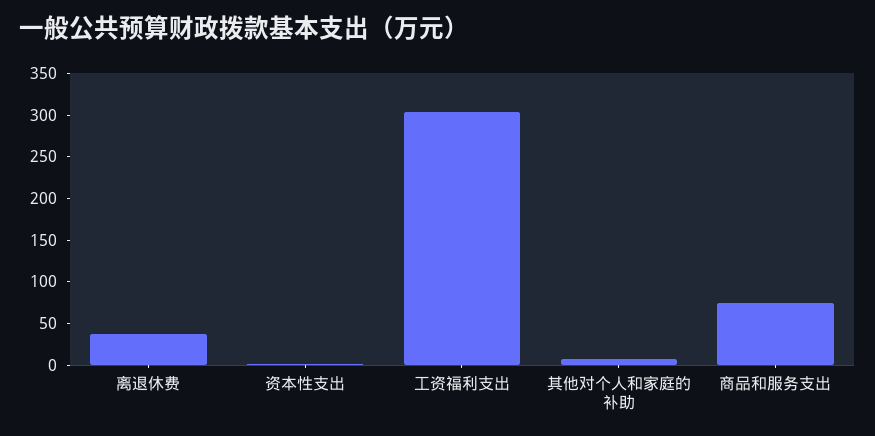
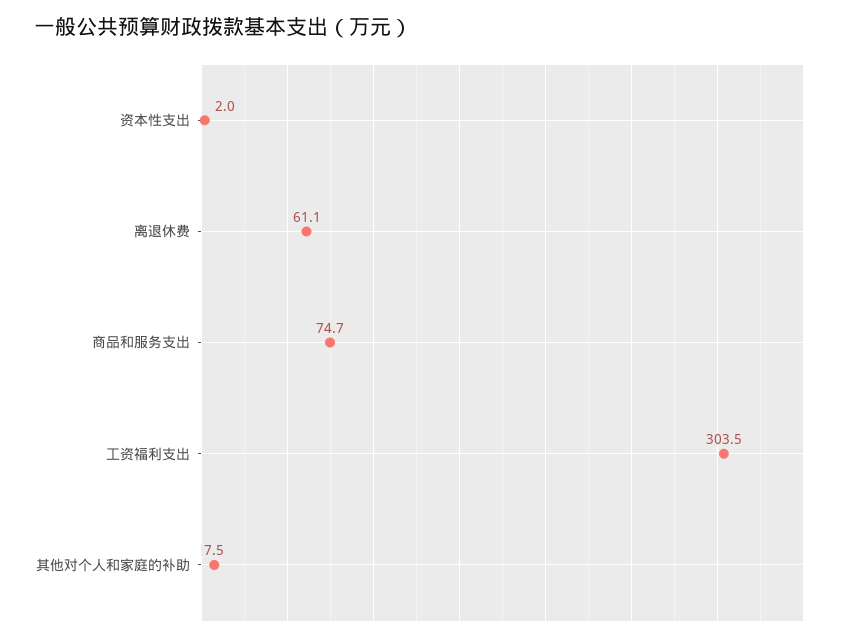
  {
-   "离退休费": 40,
+   "离退休费": 61.1,
    "资本性支出": 2,
    "工资福利支出": 303.5,
    "其他对个人和家庭的补助": 7.5,
    "商品和服务支出": 74.7
  }

